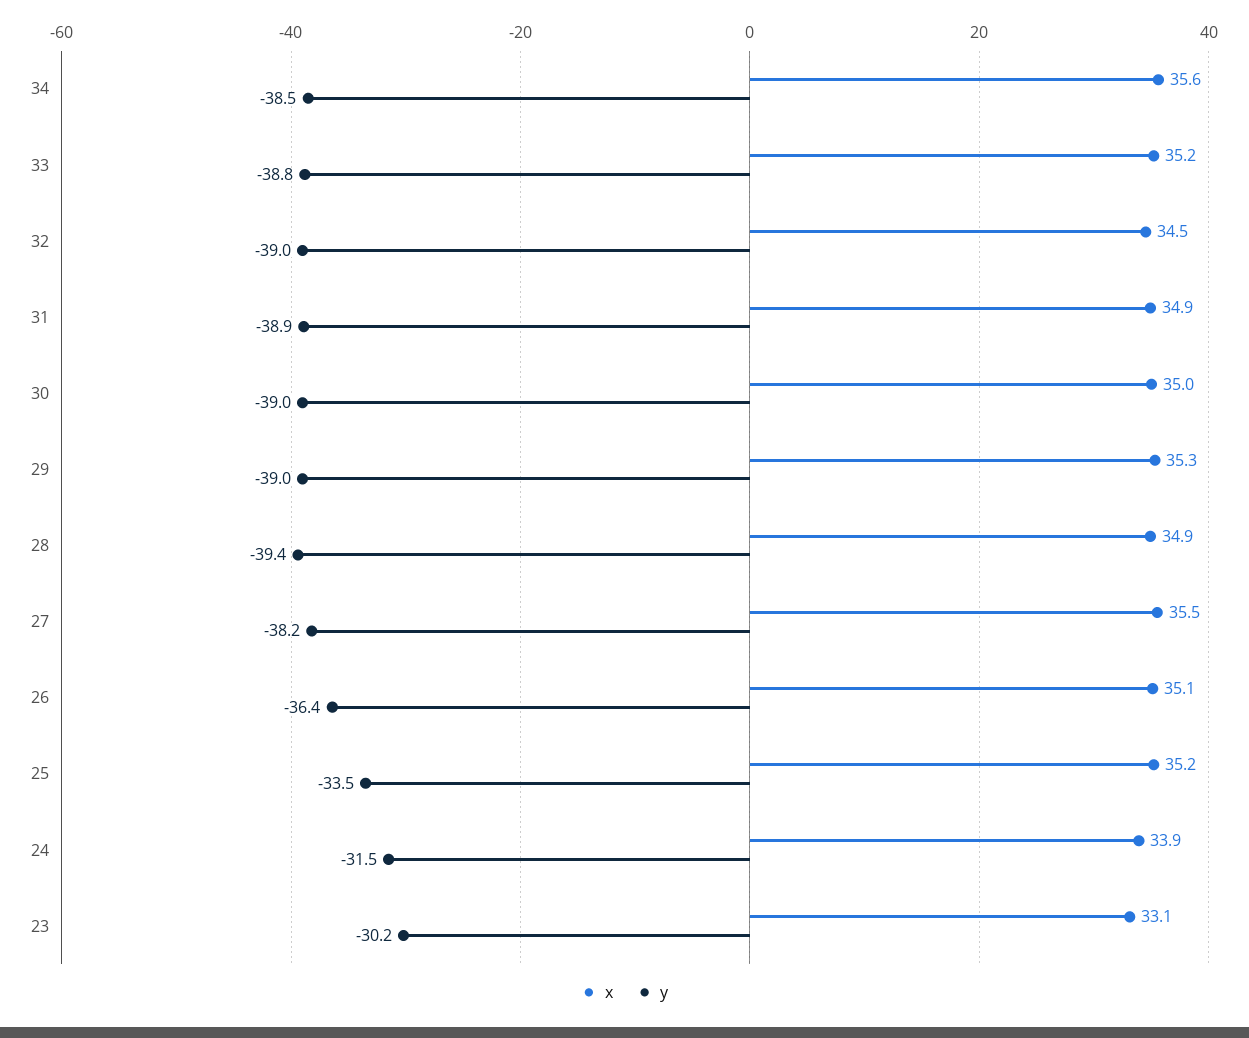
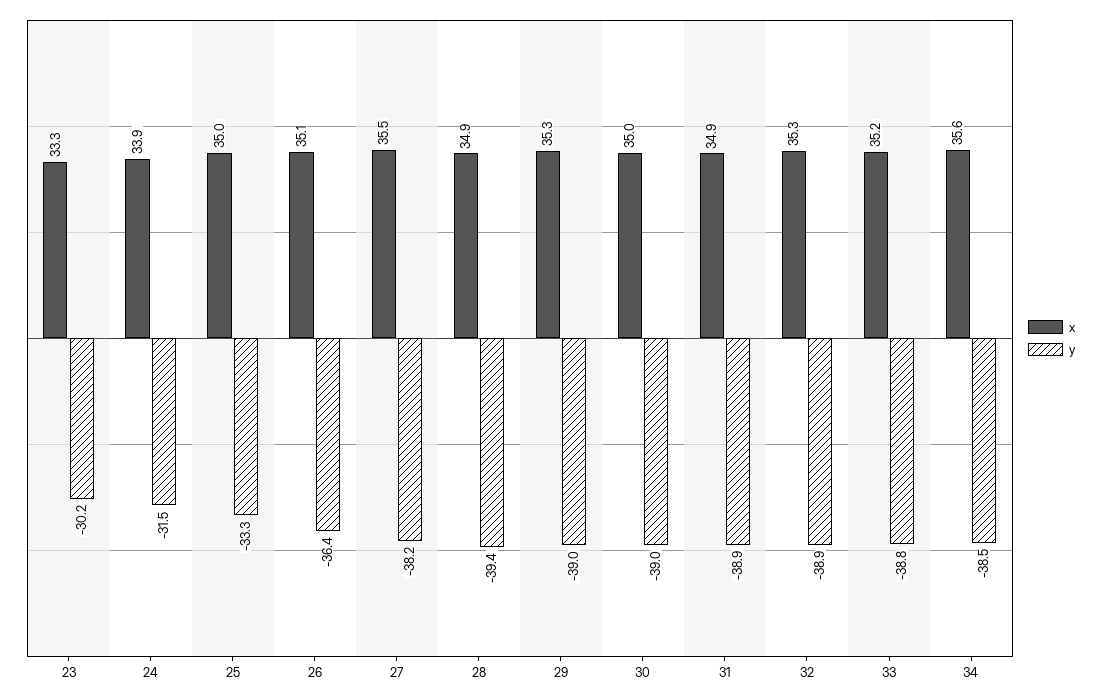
  {
    "x": {
      "34": 35.6,
      "33": 35.2,
-     "32": 34.5,
+     "32": 35.3,
      "31": 34.9,
      "30": 35,
      "29": 35.3,
      "28": 34.9,
      "27": 35.5,
      "26": 35.1,
-     "25": 35.2,
+     "25": 35,
      "24": 33.9,
-     "23": 33.1
+     "23": 33.3
    },
    "y": {
      "34": -38.5,
      "33": -38.8,
-     "32": -39,
+     "32": -38.9,
      "31": -38.9,
      "30": -39,
      "29": -39,
      "28": -39.4,
      "27": -38.2,
      "26": -36.4,
-     "25": -33.5,
+     "25": -33.3,
      "24": -31.5,
      "23": -30.2
    }
  }

